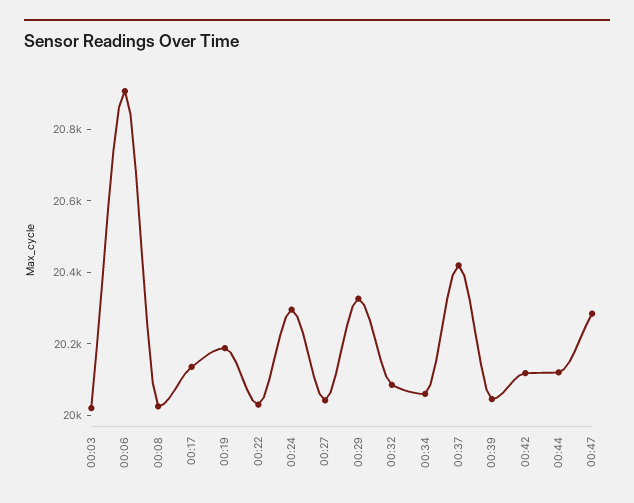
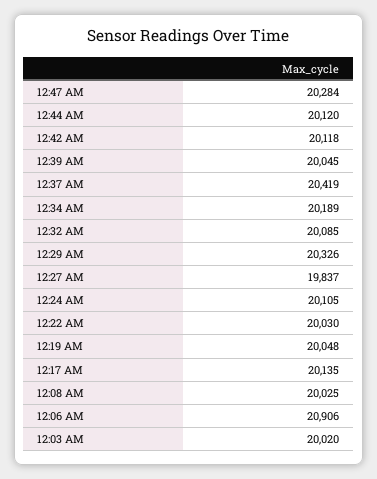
  {
    "00:03": 20020,
    "00:06": 20906,
    "00:08": 20025,
    "00:17": 20135,
-   "00:19": 20200,
+   "00:19": 20048,
    "00:22": 20030,
-   "00:24": 20300,
+   "00:24": 20105,
-   "00:27": 20050,
+   "00:27": 19837,
    "00:29": 20326,
    "00:32": 20085,
-   "00:34": 20050,
+   "00:34": 20189,
    "00:37": 20419,
    "00:39": 20045,
    "00:42": 20118,
    "00:44": 20120,
    "00:47": 20284
  }

